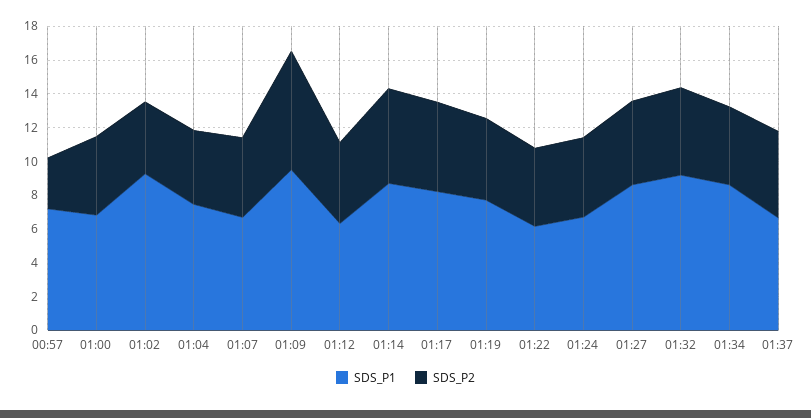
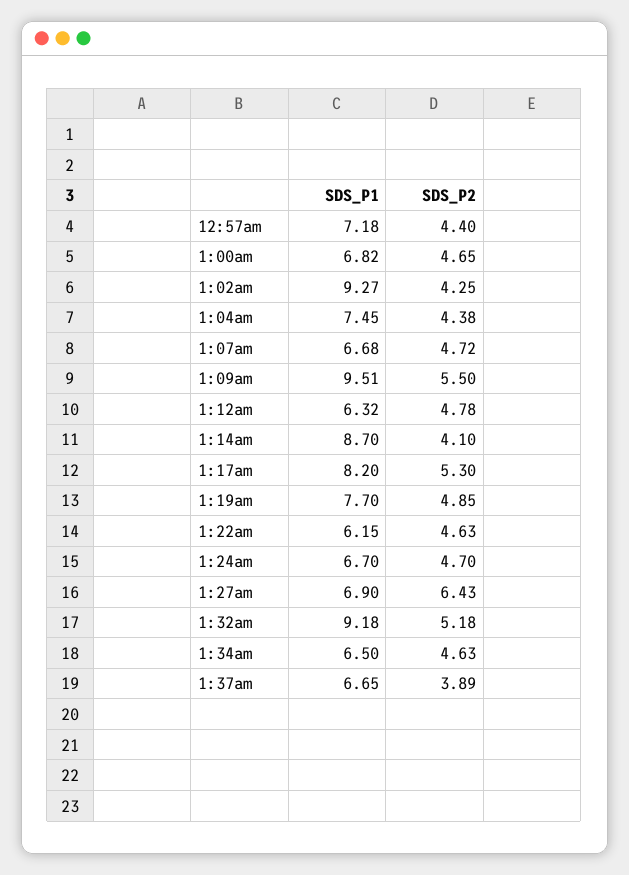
  {
    "SDS_P1": {
      "00:57": 7.18,
      "01:00": 6.82,
      "01:02": 9.27,
      "01:04": 7.45,
      "01:07": 6.68,
      "01:09": 9.51,
      "01:12": 6.32,
      "01:14": 8.7,
      "01:17": 8.2,
      "01:19": 7.7,
      "01:22": 6.15,
      "01:24": 6.7,
-     "01:27": 8.5,
+     "01:27": 6.9,
      "01:32": 9.18,
-     "01:34": 8.5,
+     "01:34": 6.5,
      "01:37": 6.65
    },
    "SDS_P2": {
-     "00:57": 3,
+     "00:57": 4.4,
      "01:00": 4.65,
      "01:02": 4.25,
      "01:04": 4.38,
      "01:07": 4.72,
-     "01:09": 7,
+     "01:09": 5.5,
      "01:12": 4.78,
-     "01:14": 5.5,
+     "01:14": 4.1,
      "01:17": 5.3,
      "01:19": 4.85,
      "01:22": 4.63,
      "01:24": 4.7,
-     "01:27": 5,
+     "01:27": 6.43,
      "01:32": 5.18,
      "01:34": 4.63,
-     "01:37": 5
+     "01:37": 3.89
    }
  }

